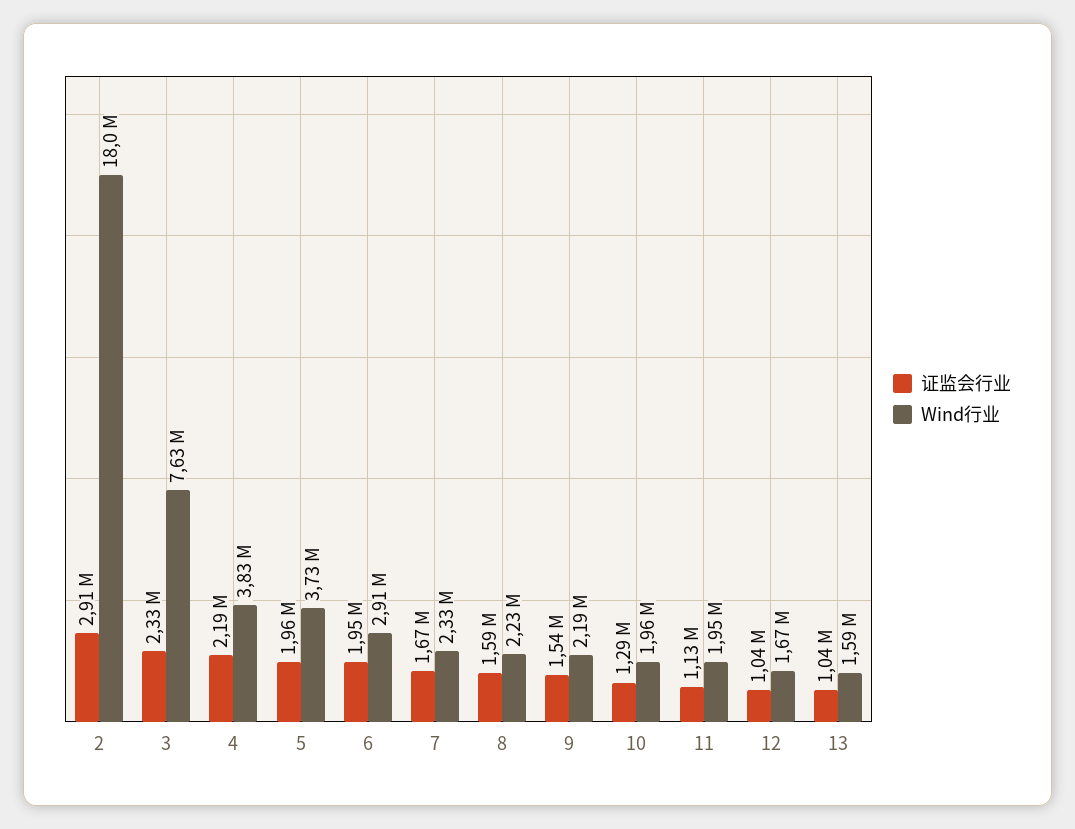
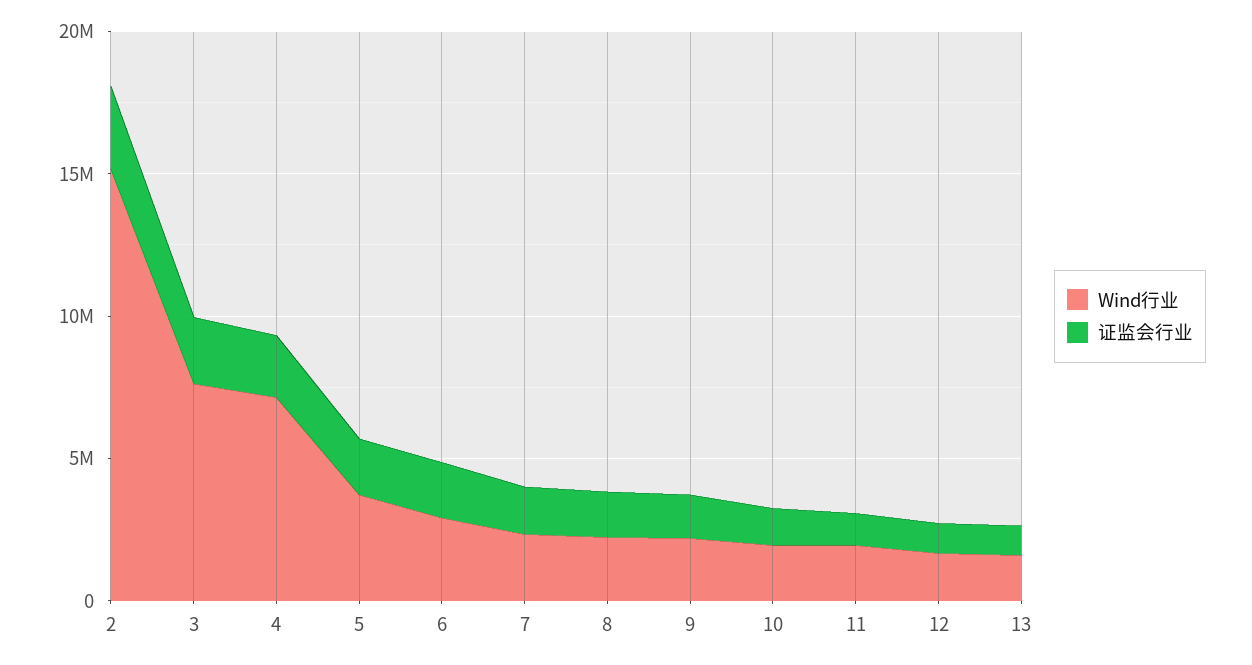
  {
    "证监会行业": {
      "2": 2910000,
      "3": 2330000,
      "4": 2190000,
      "5": 1960000,
      "6": 1950000,
      "7": 1670000,
      "8": 1590000,
      "9": 1540000,
      "10": 1290000,
      "11": 1130000,
      "12": 1040000,
      "13": 1040000
    },
    "Wind行业": {
-     "2": 18000000,
+     "2": 15000000,
      "3": 7630000,
-     "4": 3830000,
+     "4": 7000000,
      "5": 3730000,
      "6": 2910000,
      "7": 2330000,
      "8": 2230000,
      "9": 2190000,
      "10": 1960000,
      "11": 1950000,
      "12": 1670000,
      "13": 1590000
    }
  }

